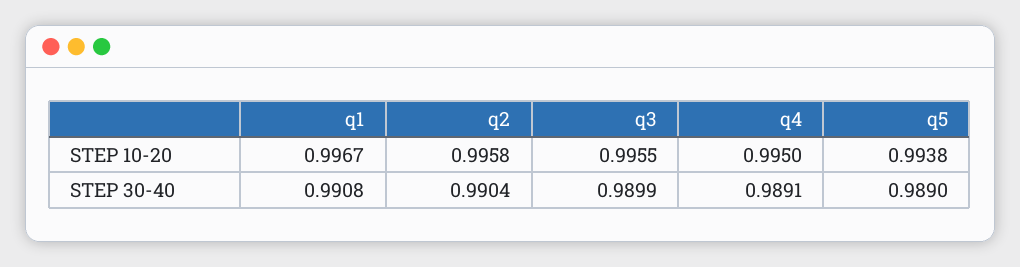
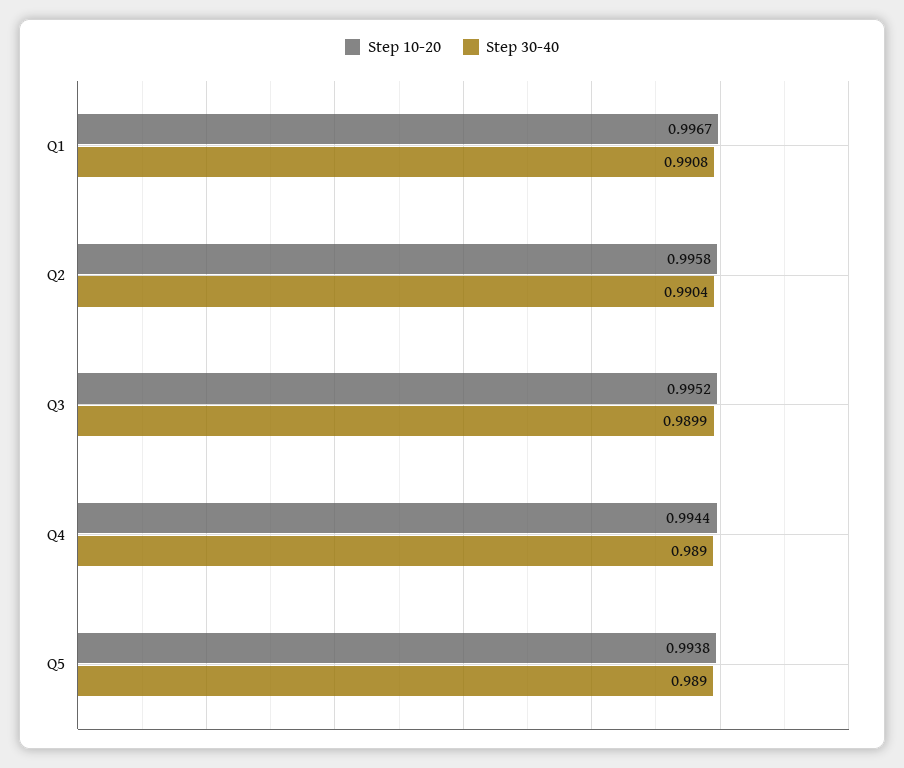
  {
    "STEP 10-20": {
      "q1": 0.9967,
      "q2": 0.9958,
-     "q3": 0.9955,
+     "q3": 0.9952,
-     "q4": 0.995,
+     "q4": 0.9944,
      "q5": 0.9938
    },
    "STEP 30-40": {
      "q1": 0.9908,
      "q2": 0.9904,
      "q3": 0.9899,
-     "q4": 0.9891,
+     "q4": 0.989,
      "q5": 0.989
    }
  }

